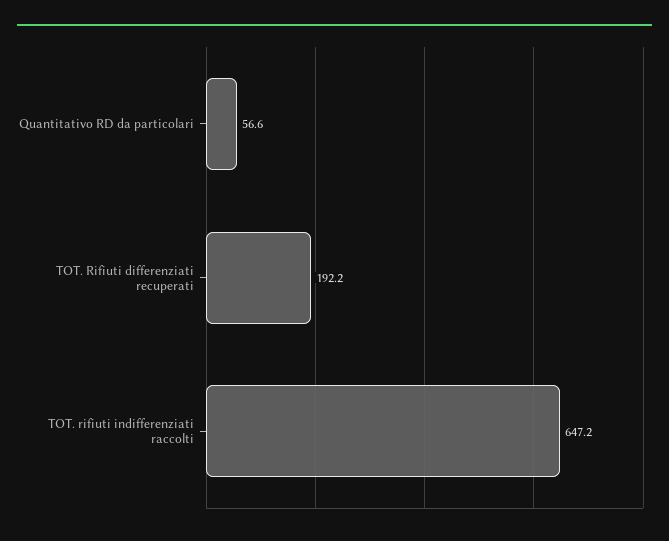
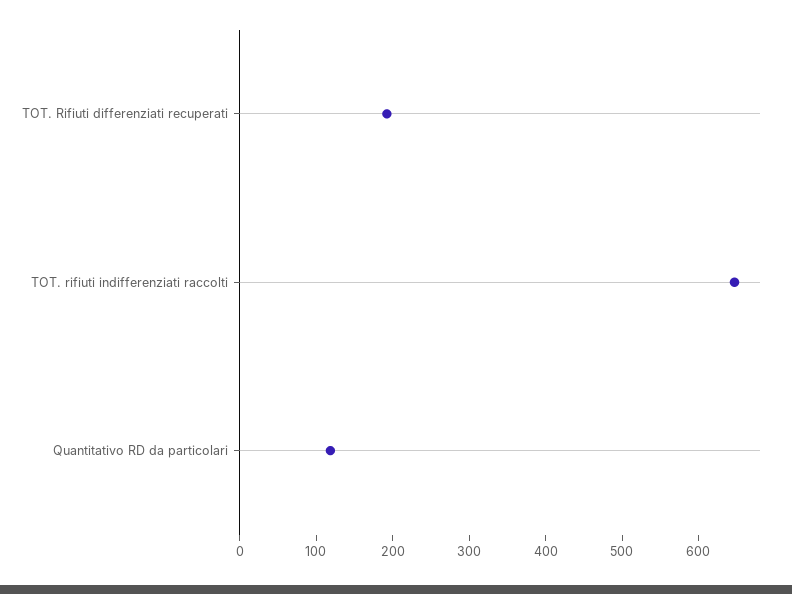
  {
-   "Quantitativo RD da particolari": 56.6,
+   "Quantitativo RD da particolari": 120,
    "TOT. Rifiuti differenziati recuperati": 192.2,
    "TOT. rifiuti indifferenziati raccolti": 647.2
  }

